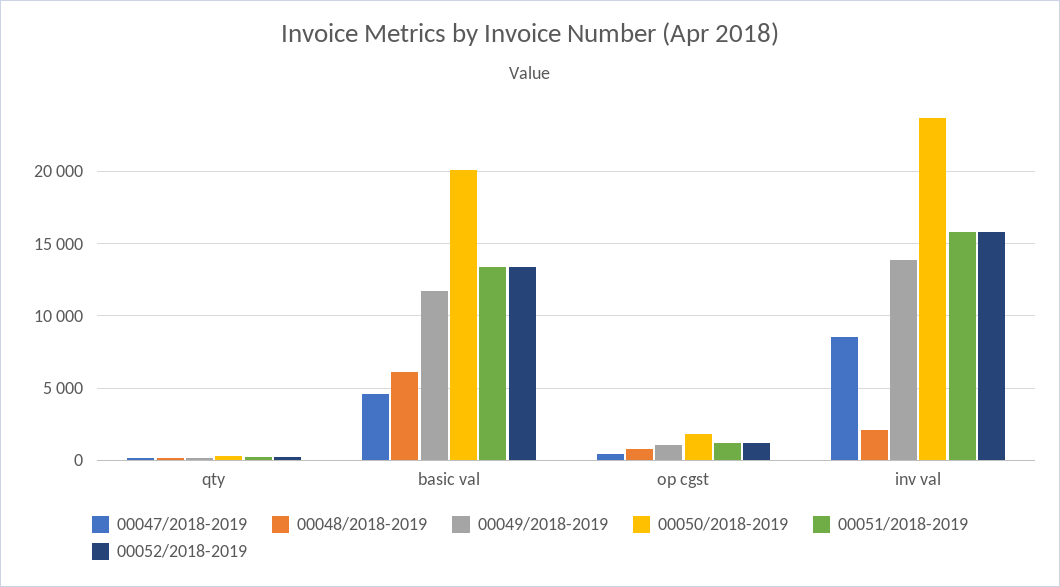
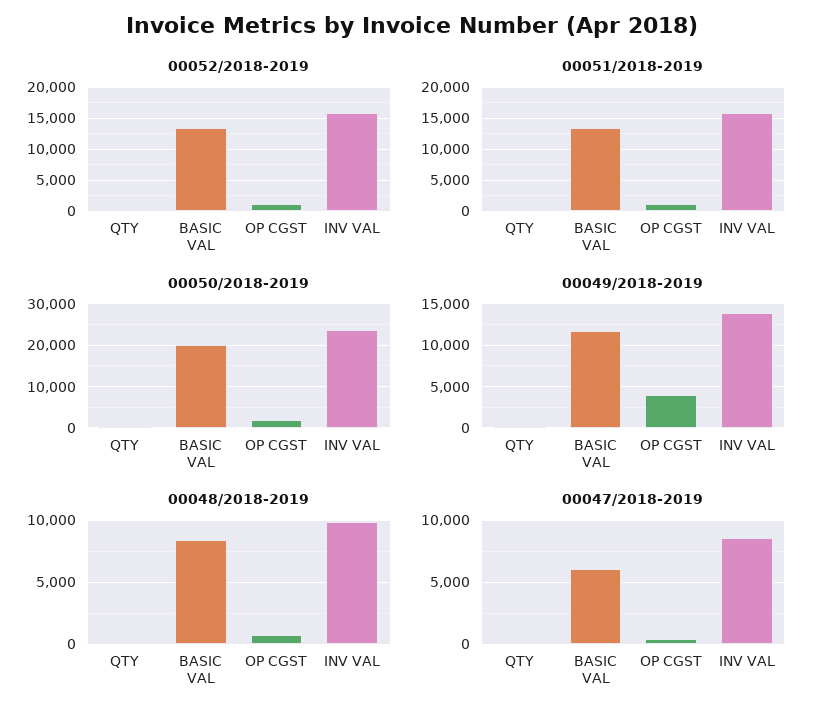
  {
    "00047/2018-2019": {
      "qty": 0,
-     "basic val": 4500,
+     "basic val": 6000,
      "op cgst": 500,
      "inv val": 8500
    },
    "00048/2018-2019": {
      "qty": 0,
-     "basic val": 6000,
+     "basic val": 8500,
      "op cgst": 1000,
-     "inv val": 2000
+     "inv val": 10000
    },
    "00049/2018-2019": {
      "qty": 0,
      "basic val": 11500,
-     "op cgst": 1000,
+     "op cgst": 4000,
      "inv val": 14000
    },
    "00050/2018-2019": {
      "qty": 500,
      "basic val": 20000,
      "op cgst": 2000,
      "inv val": 23500
    },
    "00051/2018-2019": {
      "qty": 0,
      "basic val": 13500,
      "op cgst": 1000,
      "inv val": 16000
    },
    "00052/2018-2019": {
      "qty": 0,
      "basic val": 13500,
      "op cgst": 1000,
      "inv val": 16000
    }
  }

